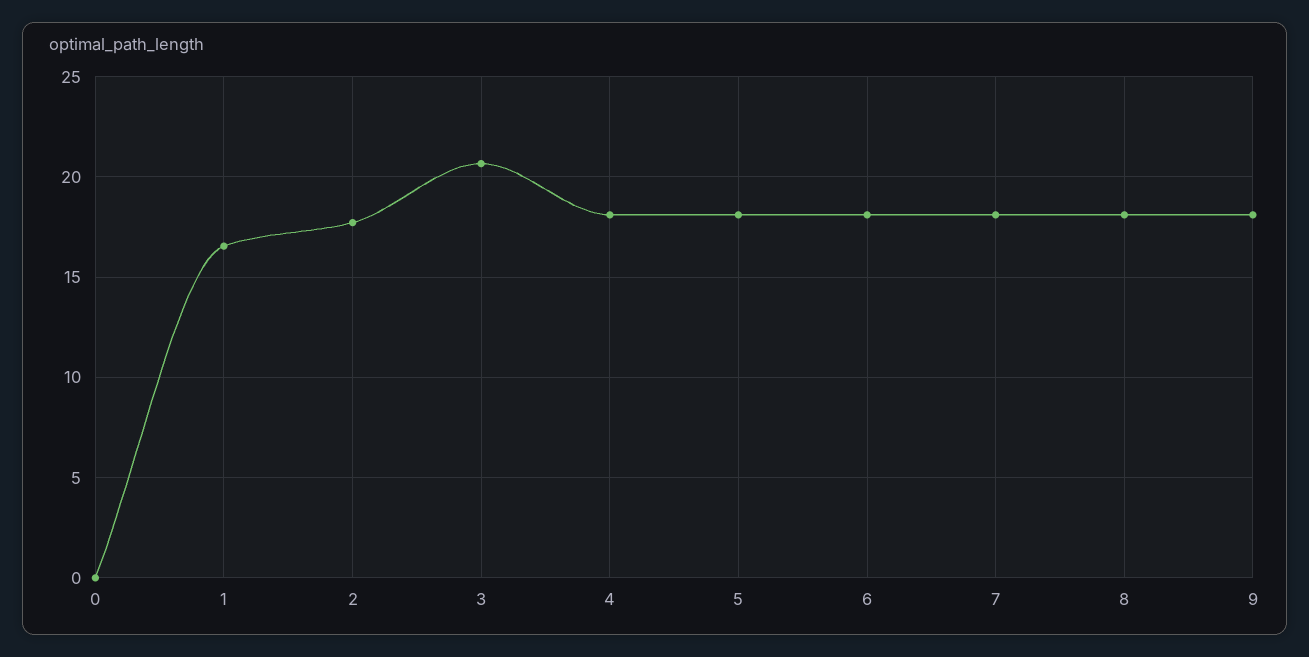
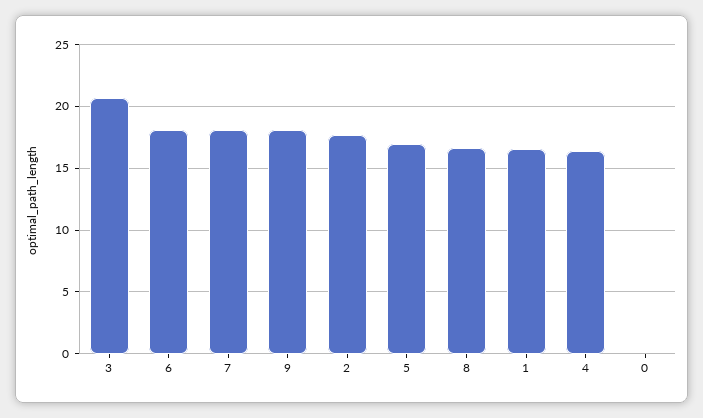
  {
    "0": 0,
    "1": 16.5,
    "2": 17.5,
    "3": 20.5,
-   "4": 18,
+   "4": 16.5,
-   "5": 18,
+   "5": 17,
    "6": 18,
    "7": 18,
-   "8": 18,
+   "8": 16.5,
    "9": 18
  }

